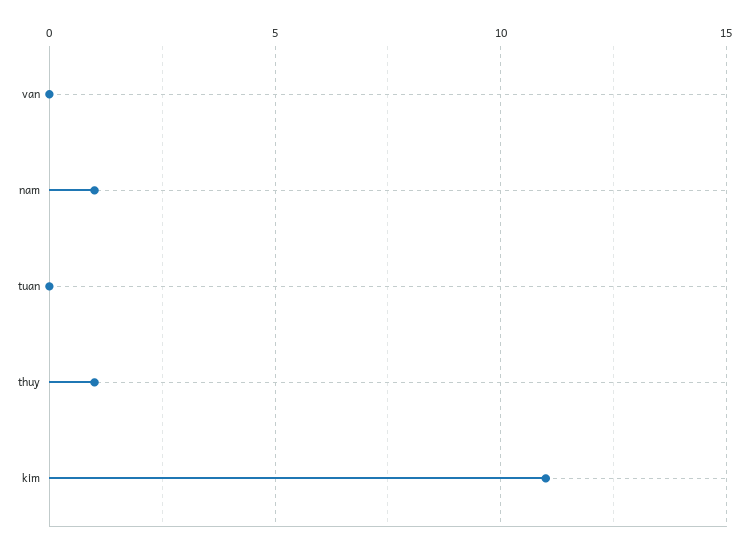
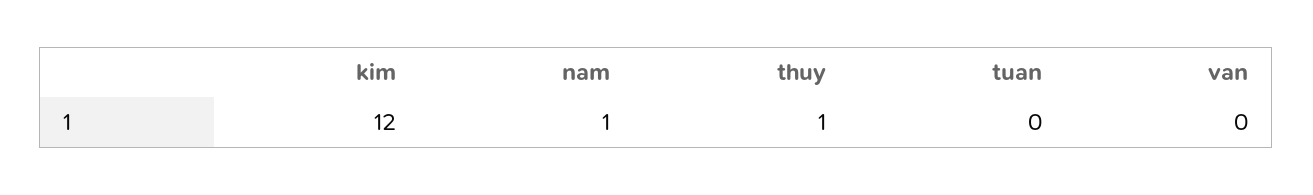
  {
    "van": 0,
    "nam": 1,
    "tuan": 0,
    "thuy": 1,
-   "kim": 11
+   "kim": 12
  }

